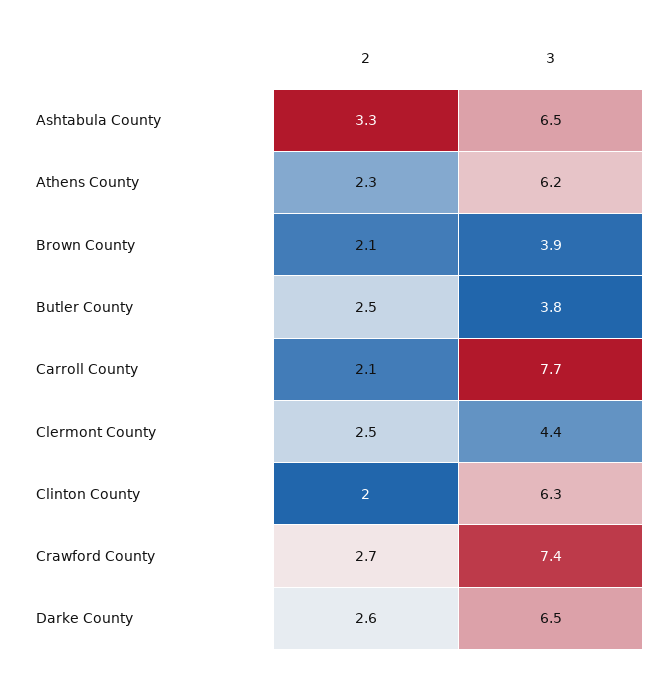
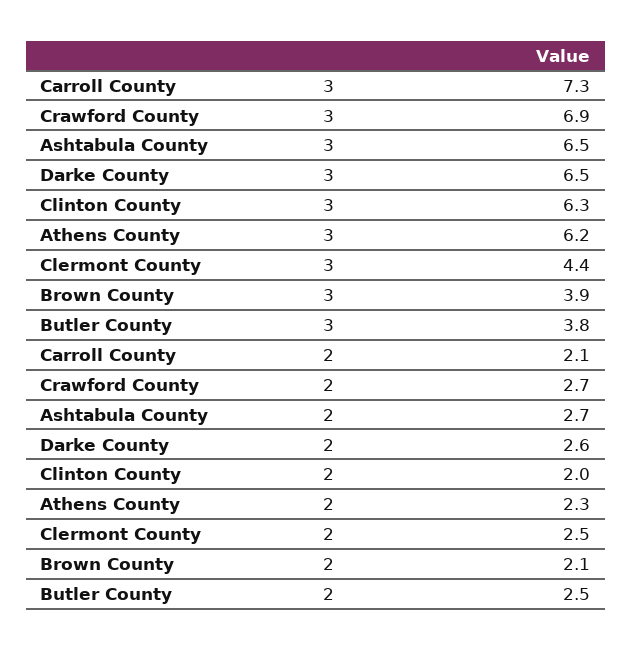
  {
    "2": {
-     "Ashtabula County": 3.3,
+     "Ashtabula County": 2.7,
      "Athens County": 2.3,
      "Brown County": 2.1,
      "Butler County": 2.5,
      "Carroll County": 2.1,
      "Clermont County": 2.5,
      "Clinton County": 2,
      "Crawford County": 2.7,
      "Darke County": 2.6
    },
    "3": {
      "Ashtabula County": 6.5,
      "Athens County": 6.2,
      "Brown County": 3.9,
      "Butler County": 3.8,
-     "Carroll County": 7.7,
+     "Carroll County": 7.3,
      "Clermont County": 4.4,
      "Clinton County": 6.3,
-     "Crawford County": 7.4,
+     "Crawford County": 6.9,
      "Darke County": 6.5
    }
  }

